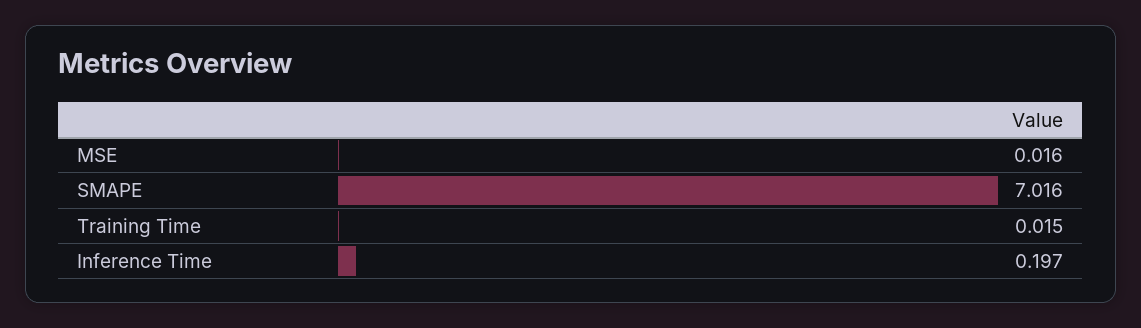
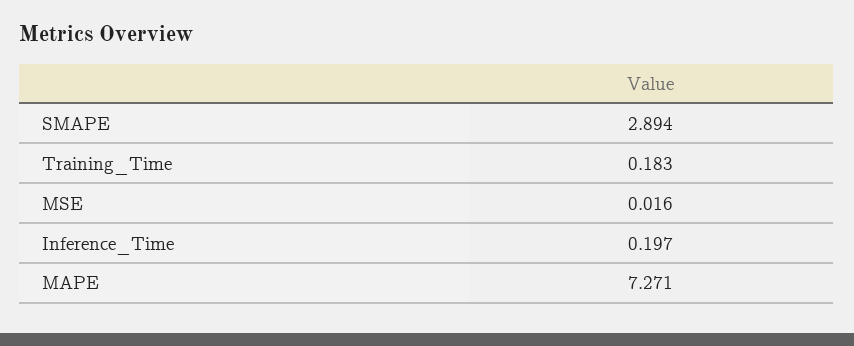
  {
    "MSE": 0.016,
-   "SMAPE": 7.016,
+   "SMAPE": 2.894,
-   "Training Time": 0.015,
+   "Training Time": 0.183,
-   "Inference Time": 0.197
+   "Inference Time": 0.197,
+   "MAPE": 7.271
  }

